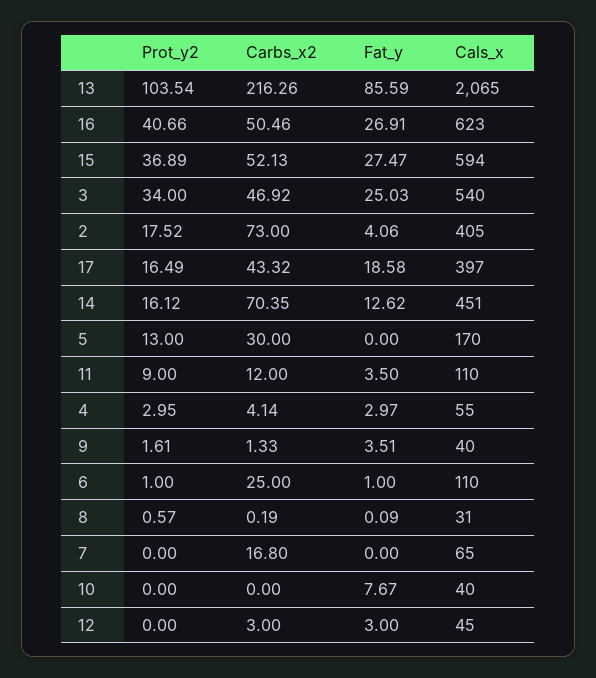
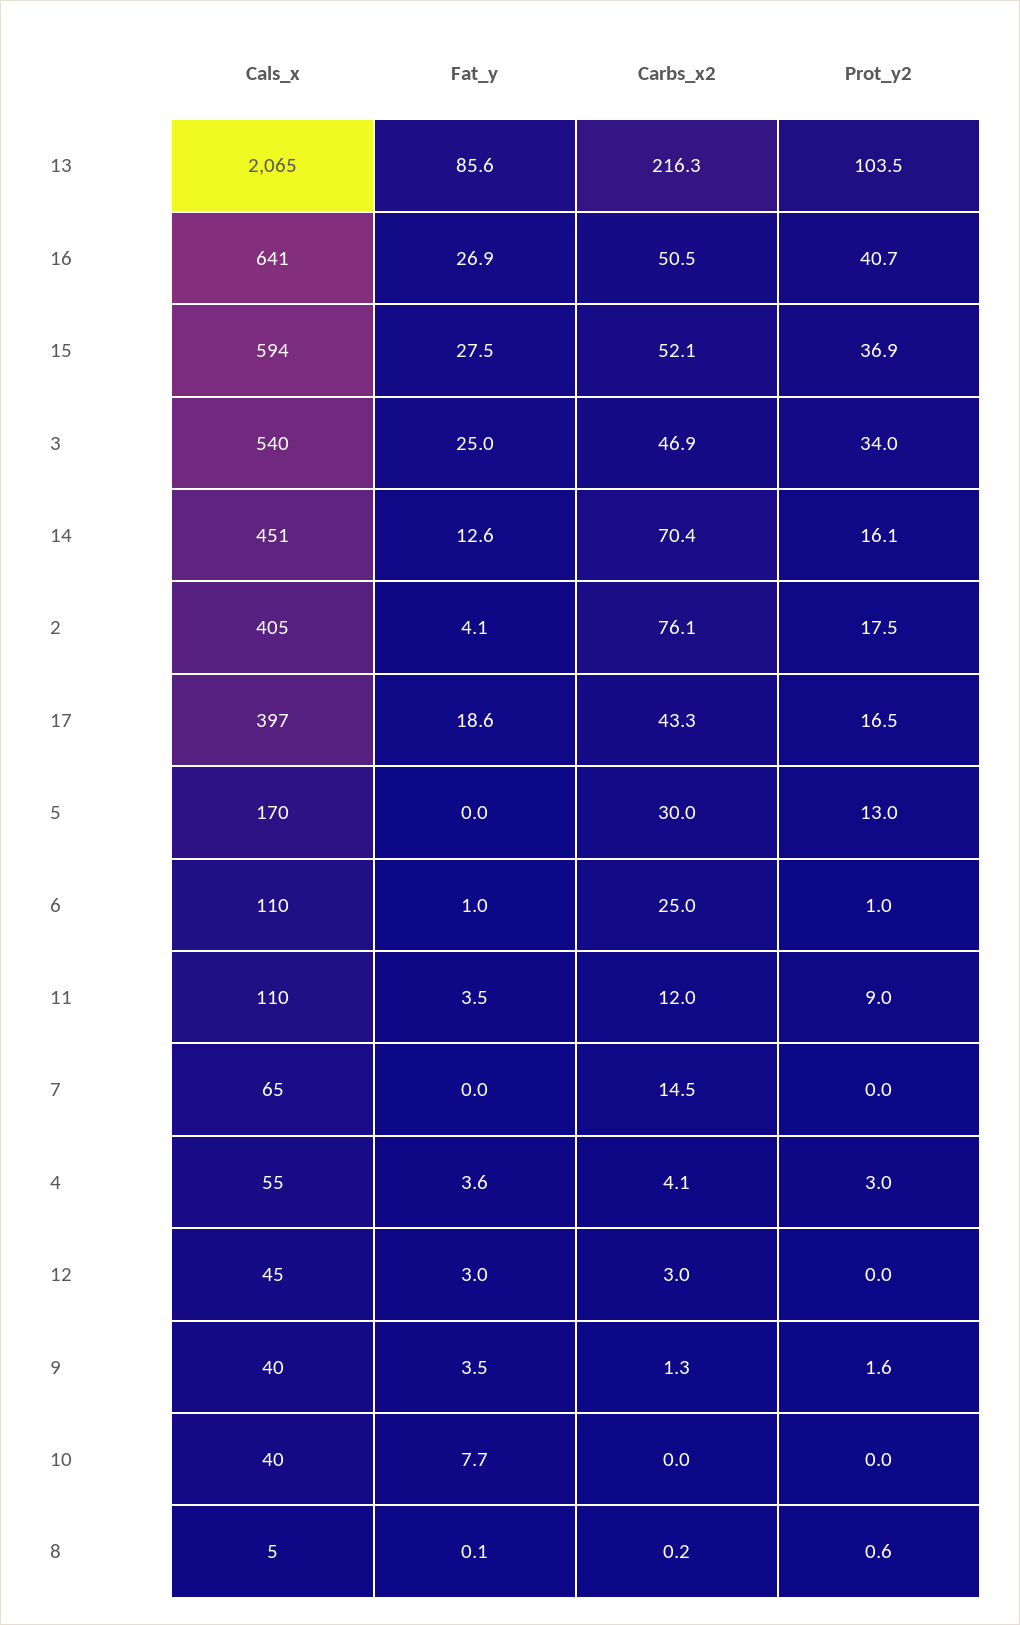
  {
    "Prot_y2": {
      "13": 103.54,
      "16": 40.66,
      "15": 36.89,
      "3": 34,
      "2": 17.52,
      "17": 16.49,
      "14": 16.12,
      "5": 13,
      "11": 9,
      "4": 2.95,
      "9": 1.61,
      "6": 1,
      "8": 0.57,
      "7": 0,
      "10": 0,
      "12": 0
    },
    "Carbs_x2": {
      "13": 216.26,
      "16": 50.46,
      "15": 52.13,
      "3": 46.92,
-     "2": 73,
+     "2": 76.1,
      "17": 43.32,
      "14": 70.35,
      "5": 30,
      "11": 12,
      "4": 4.14,
      "9": 1.33,
      "6": 25,
      "8": 0.19,
-     "7": 16.8,
+     "7": 14.5,
      "10": 0,
      "12": 3
    },
    "Fat_y": {
      "13": 85.59,
      "16": 26.91,
      "15": 27.47,
      "3": 25.03,
      "2": 4.06,
      "17": 18.58,
      "14": 12.62,
      "5": 0,
      "11": 3.5,
-     "4": 2.97,
+     "4": 3.6,
      "9": 3.51,
      "6": 1,
      "8": 0.09,
      "7": 0,
      "10": 7.67,
      "12": 3
    },
    "Cals_x": {
      "13": 2065,
-     "16": 623,
+     "16": 641,
      "15": 594,
      "3": 540,
      "2": 405,
      "17": 397,
      "14": 451,
      "5": 170,
      "11": 110,
      "4": 55,
      "9": 40,
      "6": 110,
-     "8": 31,
+     "8": 5,
      "7": 65,
      "10": 40,
      "12": 45
    }
  }

